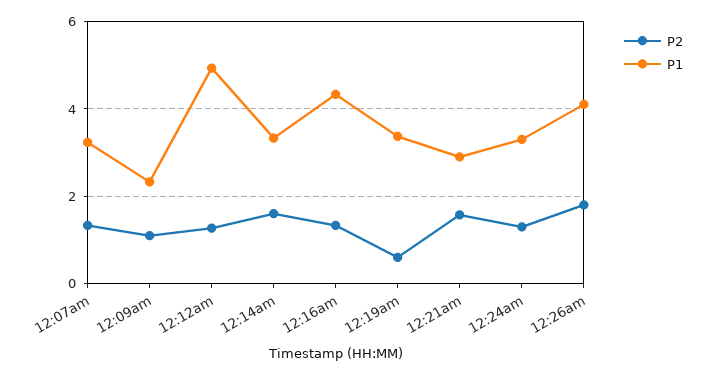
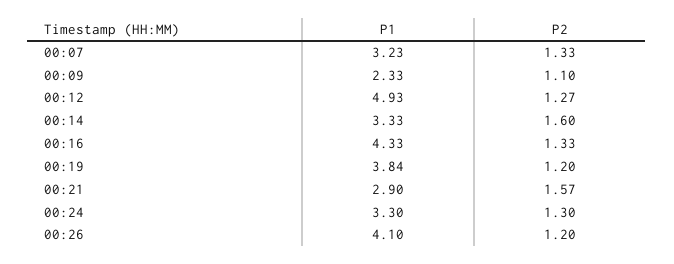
  {
    "P2": {
      "12:07am": 1.33,
      "12:09am": 1.1,
      "12:12am": 1.27,
      "12:14am": 1.6,
      "12:16am": 1.33,
-     "12:19am": 0.6,
+     "12:19am": 1.2,
      "12:21am": 1.57,
      "12:24am": 1.3,
-     "12:26am": 1.8
+     "12:26am": 1.2
    },
    "P1": {
      "12:07am": 3.23,
      "12:09am": 2.33,
      "12:12am": 4.93,
      "12:14am": 3.33,
      "12:16am": 4.33,
-     "12:19am": 3.4,
+     "12:19am": 3.84,
      "12:21am": 2.9,
      "12:24am": 3.3,
      "12:26am": 4.1
    }
  }

